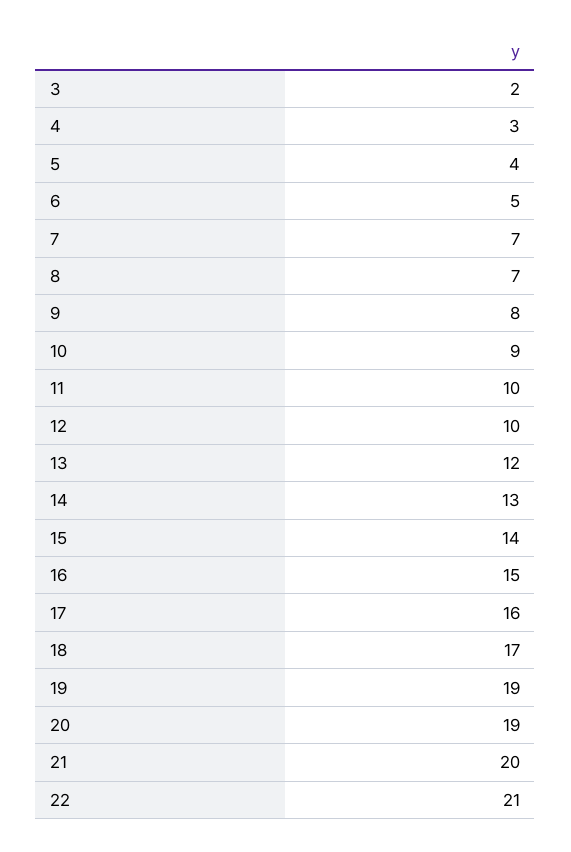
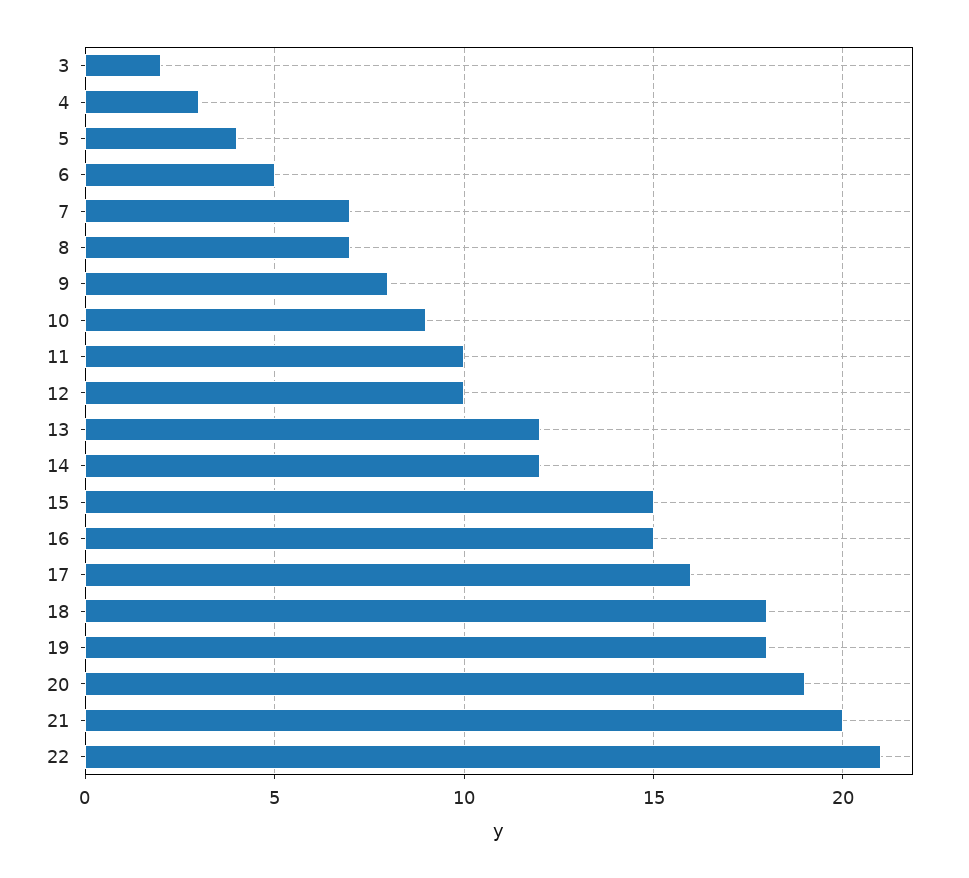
  {
    "3": 2,
    "4": 3,
    "5": 4,
    "6": 5,
    "7": 7,
    "8": 7,
    "9": 8,
    "10": 9,
    "11": 10,
    "12": 10,
    "13": 12,
-   "14": 13,
+   "14": 12,
-   "15": 14,
+   "15": 15,
    "16": 15,
    "17": 16,
-   "18": 17,
+   "18": 18,
-   "19": 19,
+   "19": 18,
    "20": 19,
    "21": 20,
    "22": 21
  }

